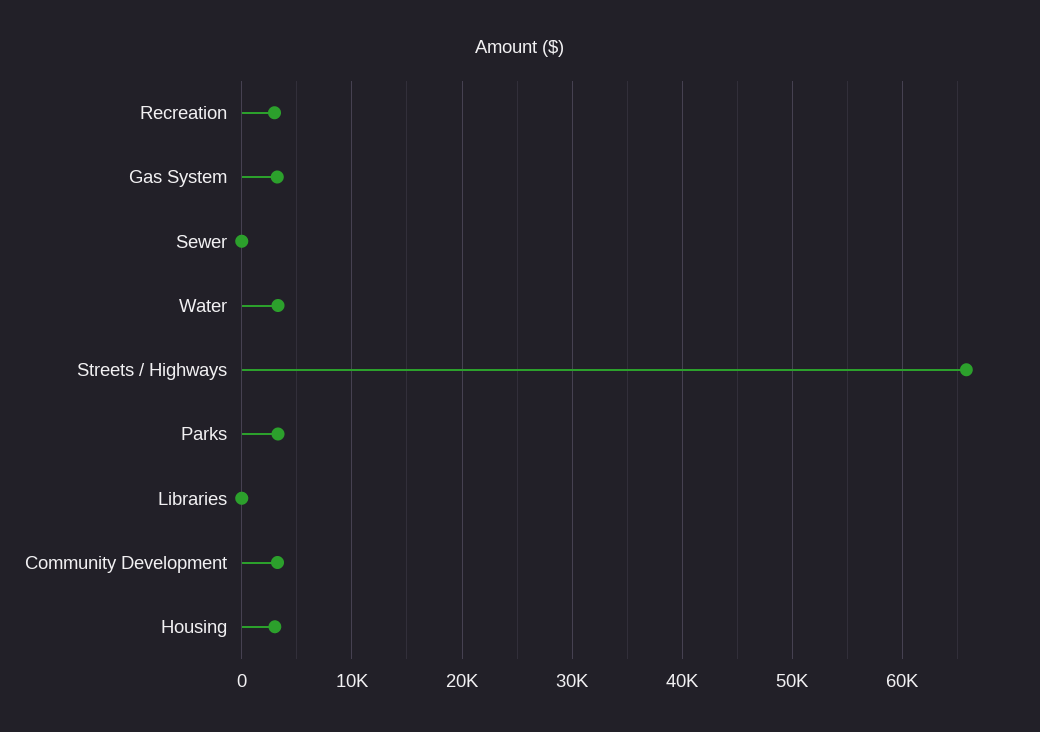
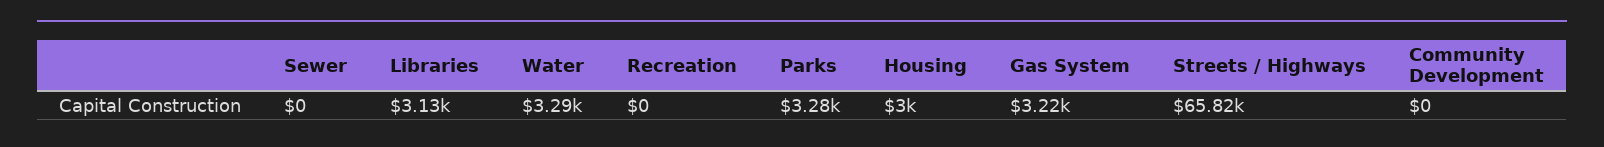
  {
-   "Recreation": 3000,
+   "Recreation": 0,
    "Gas System": 3220,
    "Sewer": 0,
    "Water": 3290,
    "Streets / Highways": 65820,
    "Parks": 3280,
-   "Libraries": 0,
+   "Libraries": 3130,
-   "Community Development": 3000,
+   "Community Development": 0,
    "Housing": 3000
  }

